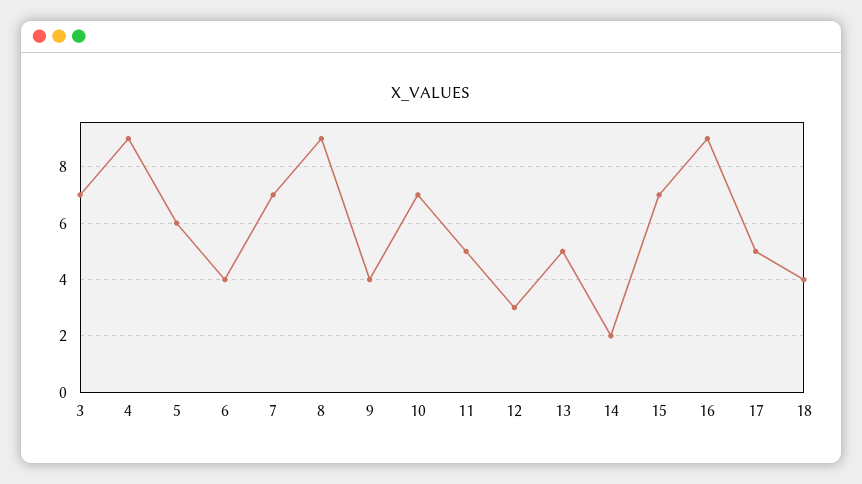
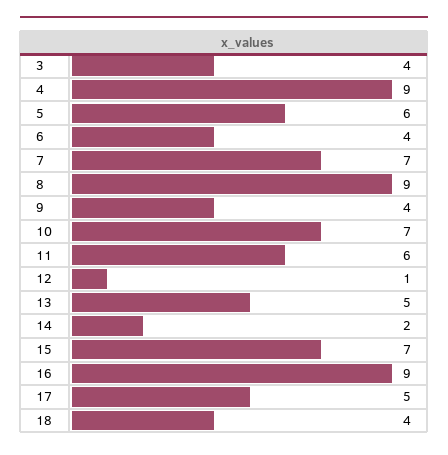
  {
-   "3": 7,
+   "3": 4,
    "4": 9,
    "5": 6,
    "6": 4,
    "7": 7,
    "8": 9,
    "9": 4,
    "10": 7,
-   "11": 5,
+   "11": 6,
-   "12": 3,
+   "12": 1,
    "13": 5,
    "14": 2,
    "15": 7,
    "16": 9,
    "17": 5,
    "18": 4
  }

